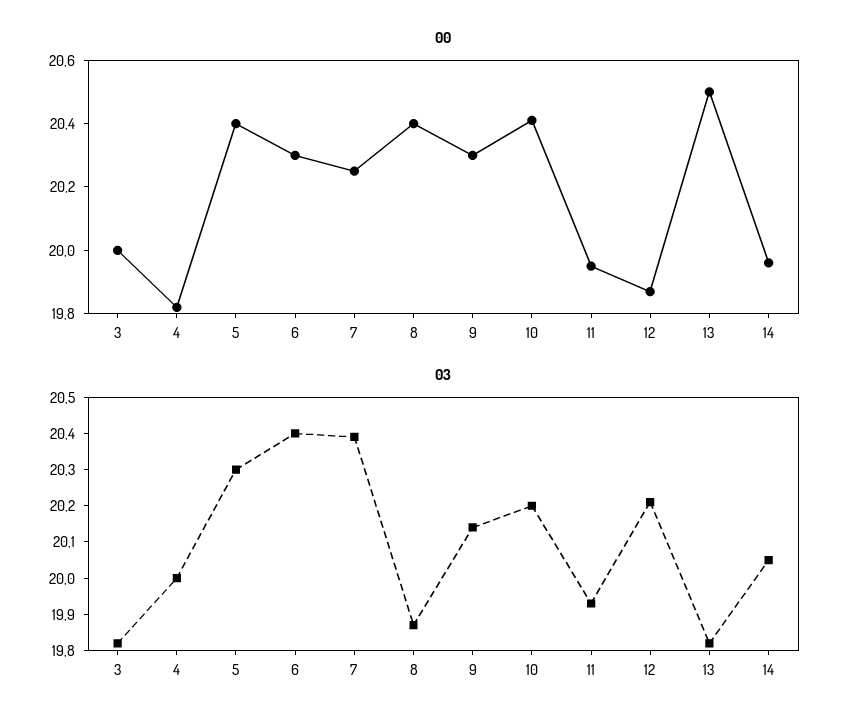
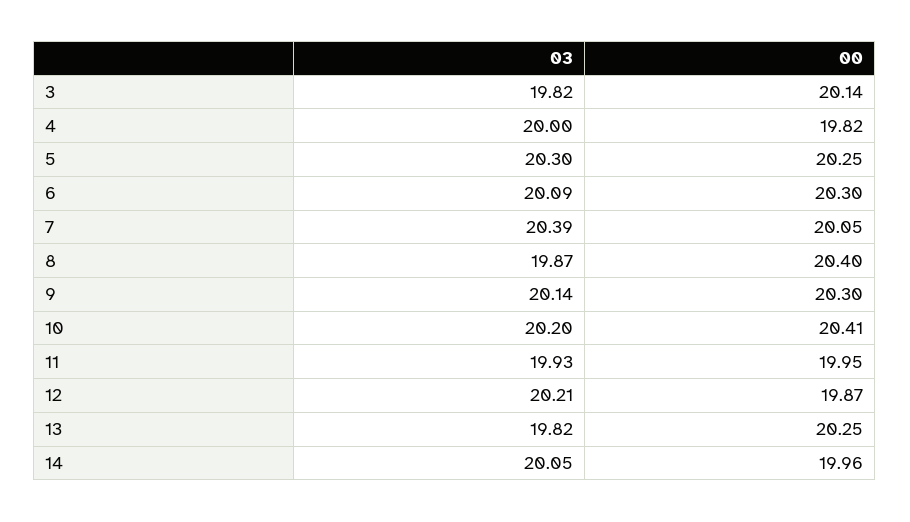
  {
    "00": {
-     "3": 20,
+     "3": 20.14,
      "4": 19.82,
-     "5": 20.4,
+     "5": 20.25,
      "6": 20.3,
-     "7": 20.25,
+     "7": 20.05,
      "8": 20.4,
      "9": 20.3,
      "10": 20.41,
      "11": 19.95,
      "12": 19.87,
-     "13": 20.5,
+     "13": 20.25,
      "14": 19.96
    },
    "03": {
      "3": 19.82,
      "4": 20,
      "5": 20.3,
-     "6": 20.4,
+     "6": 20.09,
      "7": 20.39,
      "8": 19.87,
      "9": 20.14,
      "10": 20.2,
      "11": 19.93,
      "12": 20.21,
      "13": 19.82,
      "14": 20.05
    }
  }

